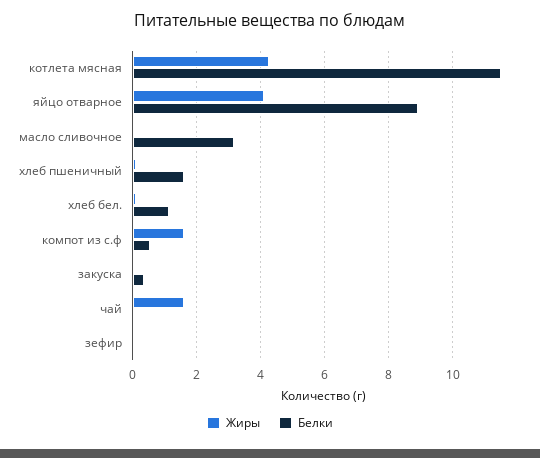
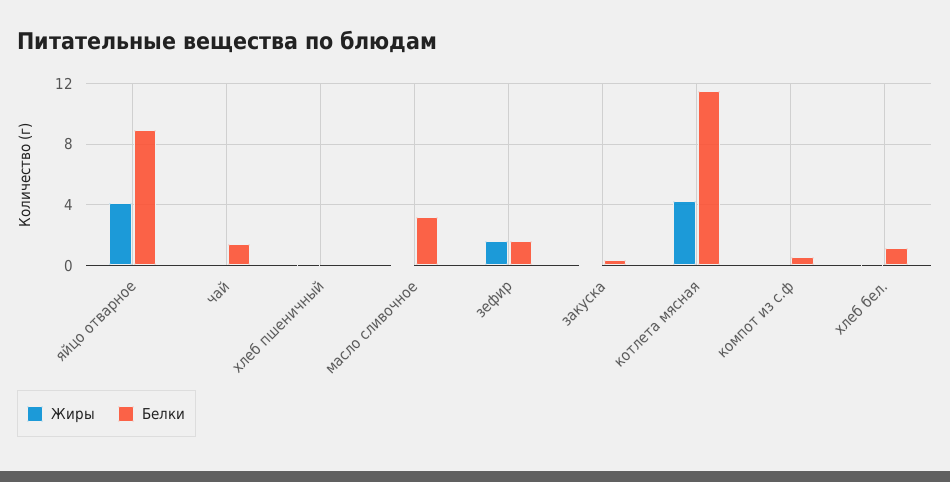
  {
    "Жиры": {
      "котлета мясная": 4.2,
      "яйцо отварное": 4.2,
      "масло сливочное": 0,
      "хлеб пшеничный": 0,
      "хлеб бел.": 0,
-     "компот из с.ф": 1.6,
+     "компот из с.ф": 0,
      "закуска": 0,
-     "чай": 1.6,
+     "чай": 0,
-     "зефир": 0
+     "зефир": 1.5
    },
    "Белки": {
      "котлета мясная": 11.6,
      "яйцо отварное": 9,
      "масло сливочное": 3.2,
-     "хлеб пшеничный": 1.6,
+     "хлеб пшеничный": 0,
      "хлеб бел.": 1.2,
      "компот из с.ф": 0.6,
      "закуска": 0.4,
-     "чай": 0,
+     "чай": 1.5,
-     "зефир": 0
+     "зефир": 1.5
    }
  }

